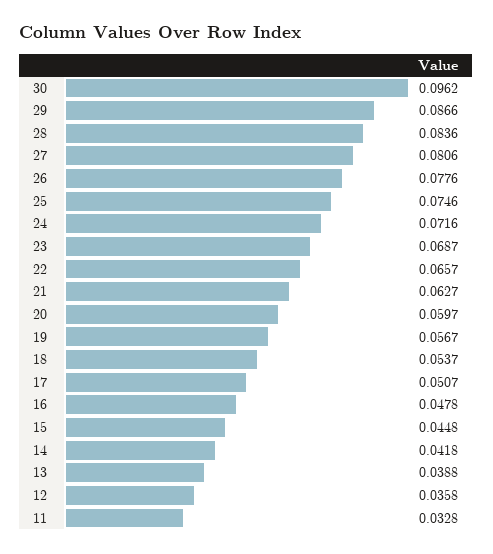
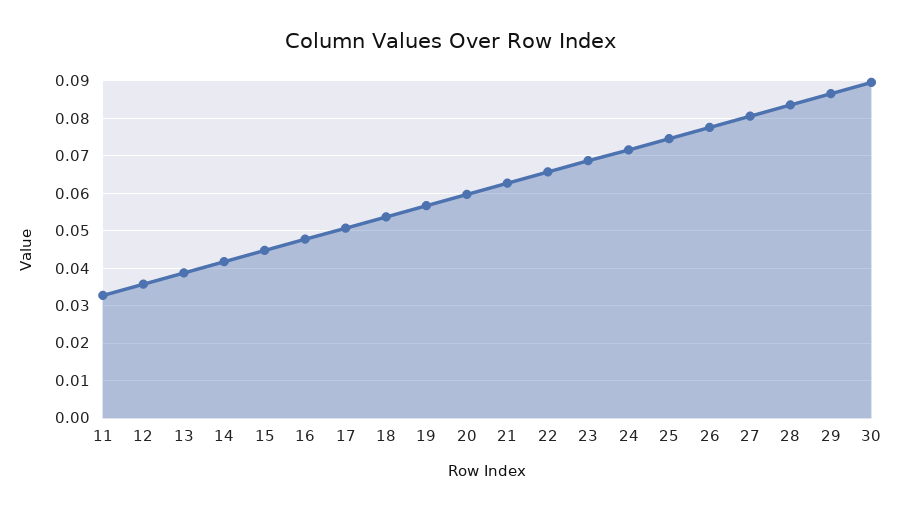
  {
-   "30": 0.0962,
+   "30": 0.09,
    "29": 0.0866,
    "28": 0.0836,
    "27": 0.0806,
    "26": 0.0776,
    "25": 0.0746,
    "24": 0.0716,
    "23": 0.0687,
    "22": 0.0657,
    "21": 0.0627,
    "20": 0.0597,
    "19": 0.0567,
    "18": 0.0537,
    "17": 0.0507,
    "16": 0.0478,
    "15": 0.0448,
    "14": 0.0418,
    "13": 0.0388,
    "12": 0.0358,
    "11": 0.0328
  }

